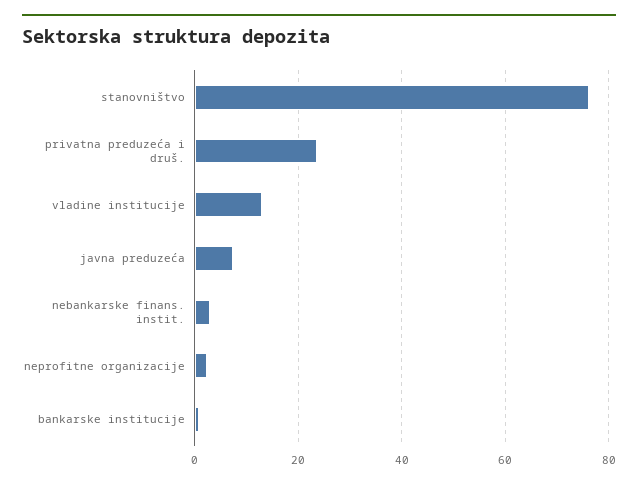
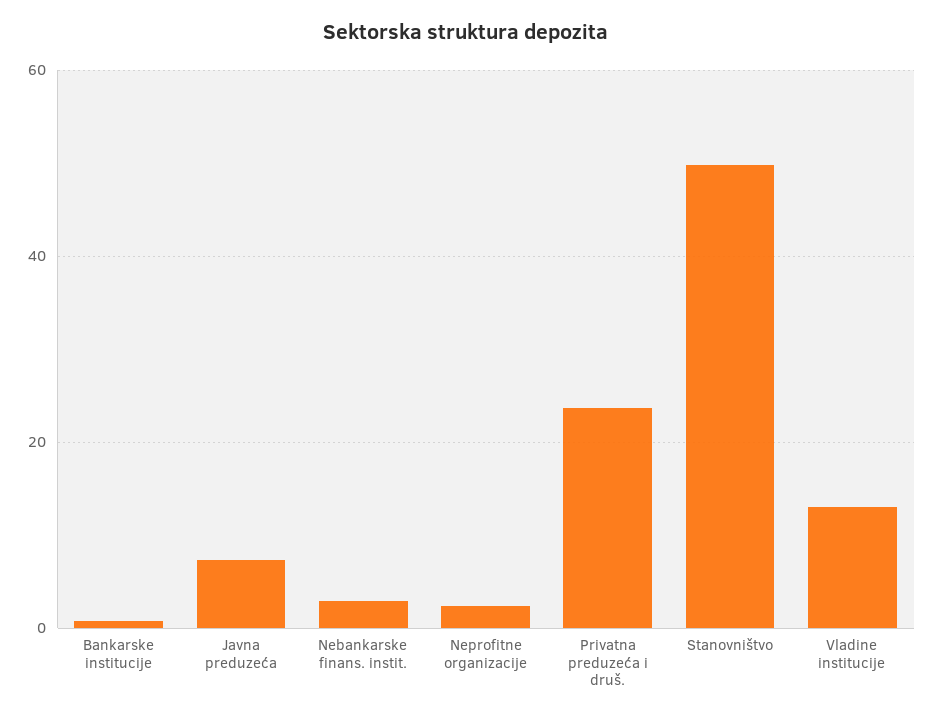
  {
-   "stanovništvo": 76,
+   "stanovništvo": 50,
    "privatna preduzeća i druš.": 24,
    "vladine institucije": 14,
    "javna preduzeća": 8,
    "nebankarske finans. instit.": 2,
    "neprofitne organizacije": 2,
    "bankarske institucije": 0
  }

